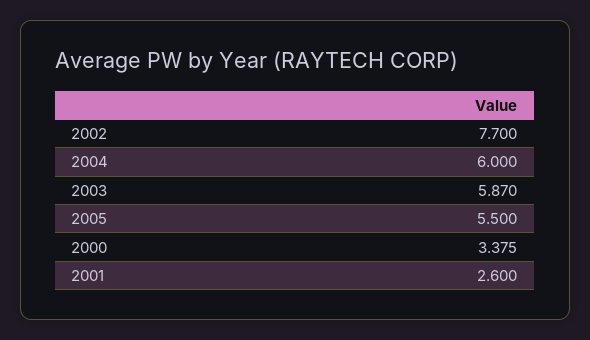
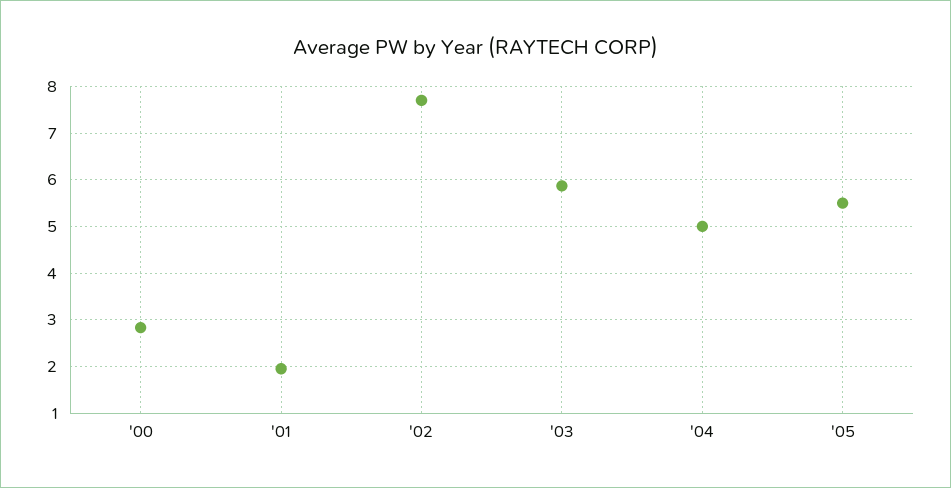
  {
    "2002": 7.7,
-   "2004": 6,
+   "2004": 5,
    "2003": 5.87,
    "2005": 5.5,
-   "2000": 3.375,
+   "2000": 2.8,
-   "2001": 2.6
+   "2001": 2
  }

